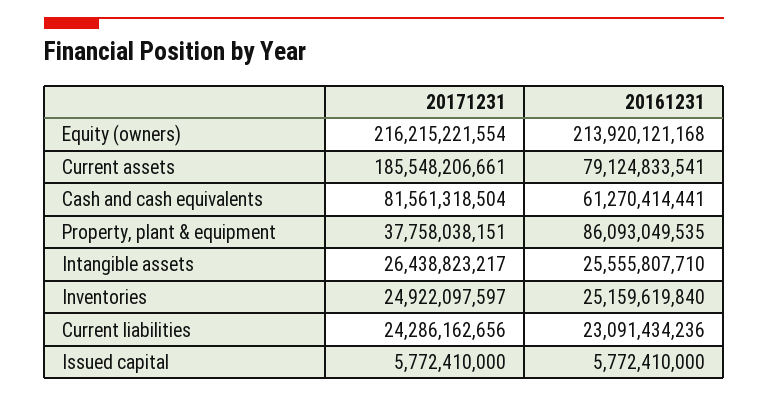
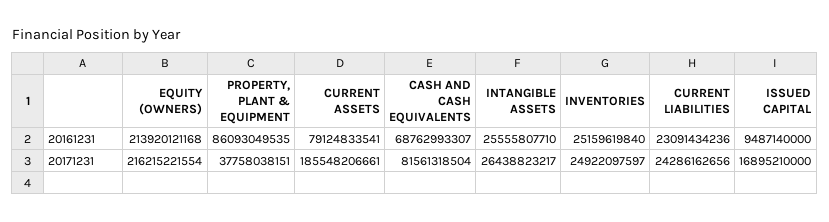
  {
    "20171231": {
      "Equity (owners)": 216215221554,
      "Current assets": 185548206661,
      "Cash and cash equivalents": 81561318504,
      "Property, plant & equipment": 37758038151,
      "Intangible assets": 26438823217,
      "Inventories": 24922097597,
      "Current liabilities": 24286162656,
-     "Issued capital": 5772410000
+     "Issued capital": 16895210000
    },
    "20161231": {
      "Equity (owners)": 213920121168,
      "Current assets": 79124833541,
-     "Cash and cash equivalents": 61270414441,
+     "Cash and cash equivalents": 68762993307,
      "Property, plant & equipment": 86093049535,
      "Intangible assets": 25555807710,
      "Inventories": 25159619840,
      "Current liabilities": 23091434236,
-     "Issued capital": 5772410000
+     "Issued capital": 9487140000
    }
  }

